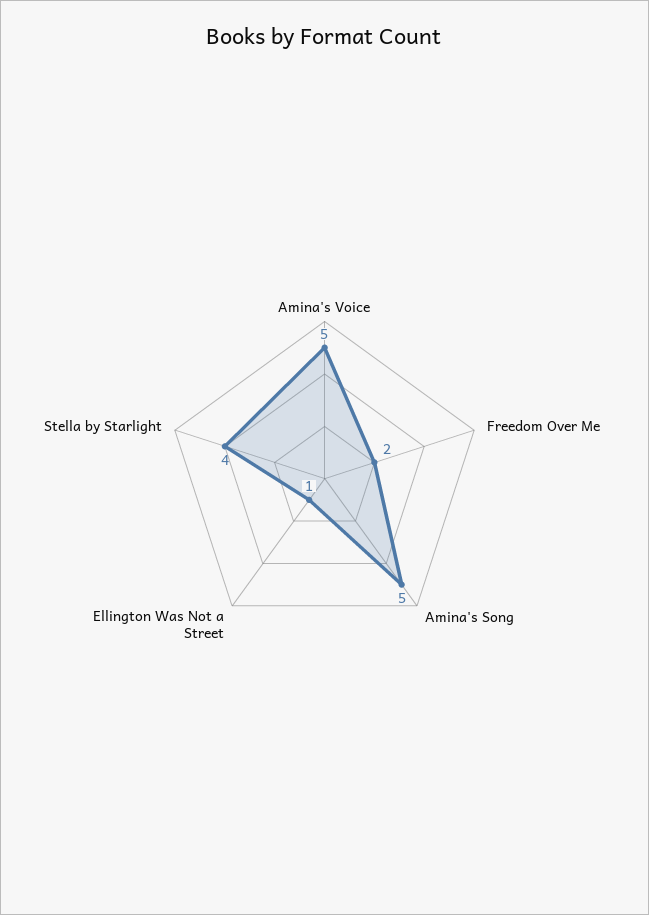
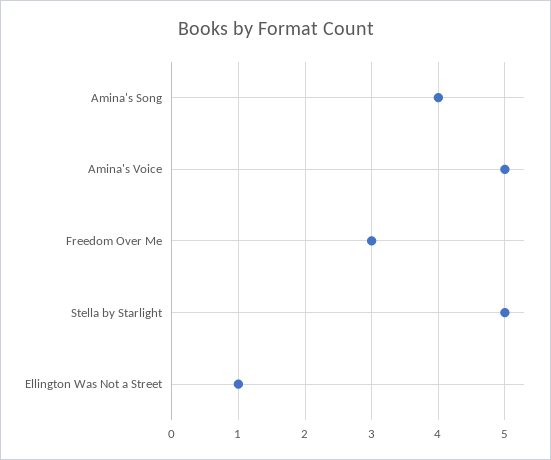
  {
    "Amina's Voice": 5,
-   "Freedom Over Me": 2,
+   "Freedom Over Me": 3,
-   "Amina's Song": 5,
+   "Amina's Song": 4,
    "Ellington Was Not a Street": 1,
-   "Stella by Starlight": 4
+   "Stella by Starlight": 5
  }

